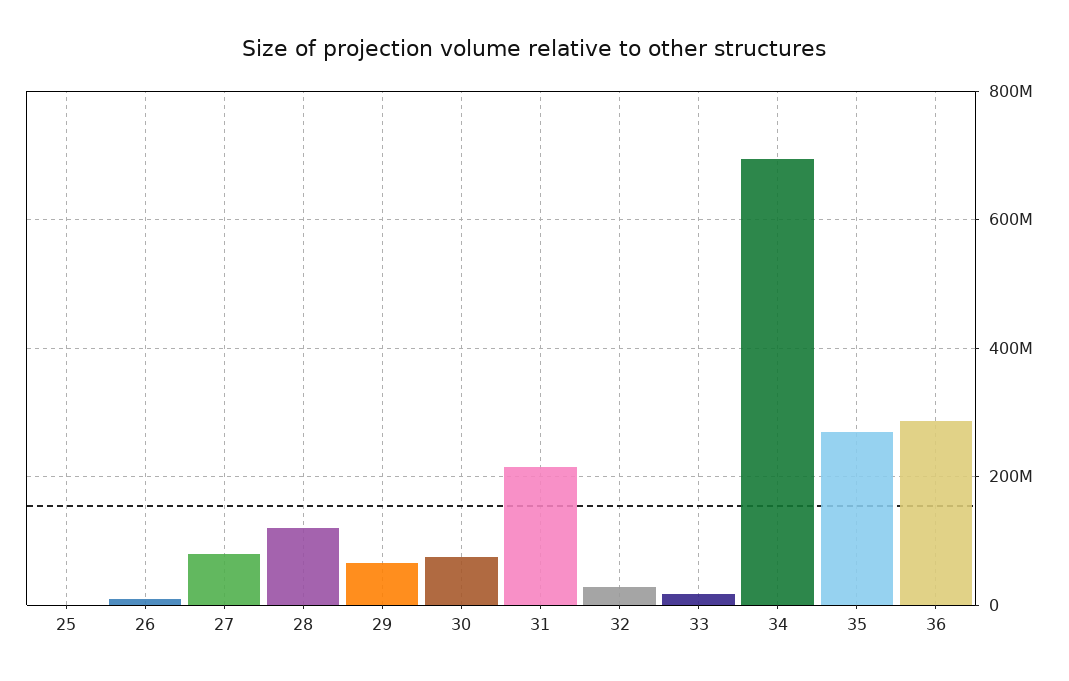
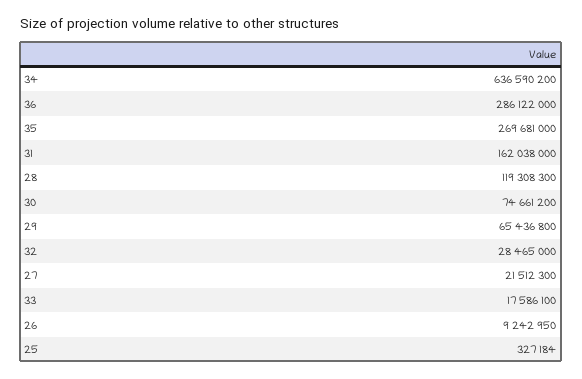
  {
    "25": 327184,
    "26": 9242950,
-   "27": 80000000,
+   "27": 21512300,
    "28": 119308300,
    "29": 65436800,
    "30": 74661200,
-   "31": 220000000,
+   "31": 162038000,
    "32": 28465000,
    "33": 17586100,
-   "34": 700000000,
+   "34": 636590200,
    "35": 269681000,
    "36": 286122000
  }

